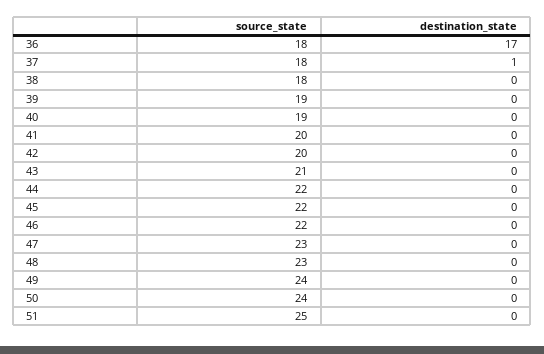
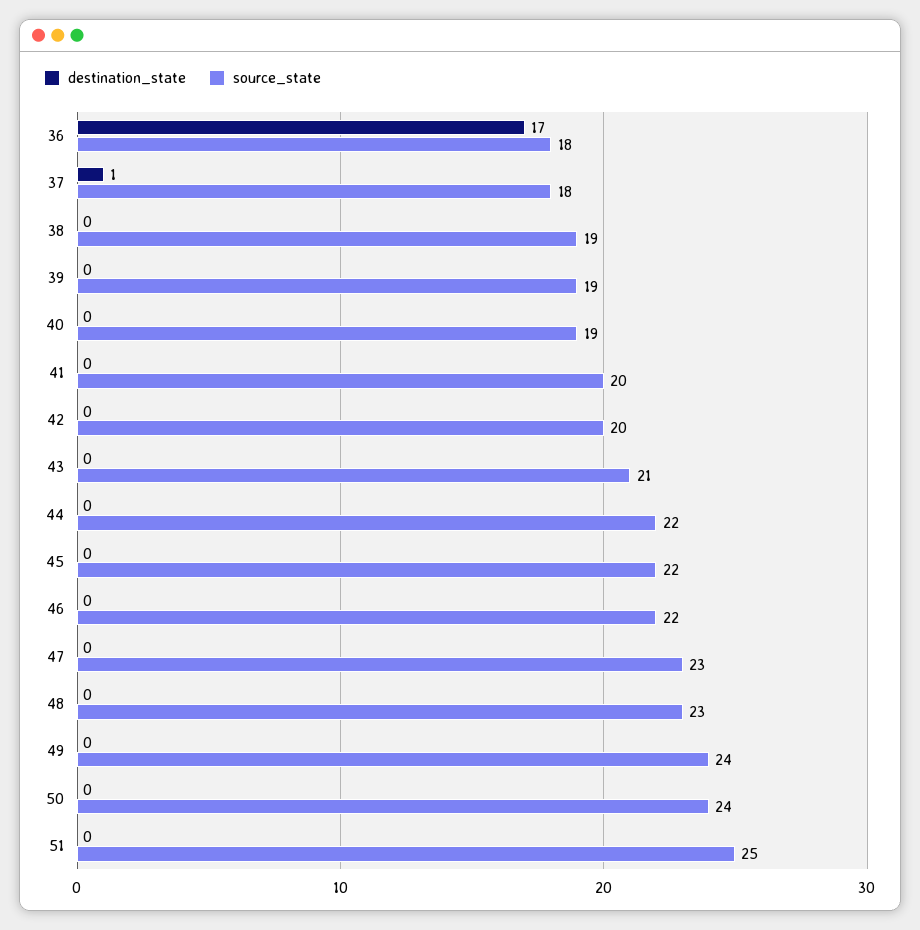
  {
    "source_state": {
      "36": 18,
      "37": 18,
-     "38": 18,
+     "38": 19,
      "39": 19,
      "40": 19,
      "41": 20,
      "42": 20,
      "43": 21,
      "44": 22,
      "45": 22,
      "46": 22,
      "47": 23,
      "48": 23,
      "49": 24,
      "50": 24,
      "51": 25
    },
    "destination_state": {
      "36": 17,
      "37": 1,
      "38": 0,
      "39": 0,
      "40": 0,
      "41": 0,
      "42": 0,
      "43": 0,
      "44": 0,
      "45": 0,
      "46": 0,
      "47": 0,
      "48": 0,
      "49": 0,
      "50": 0,
      "51": 0
    }
  }

